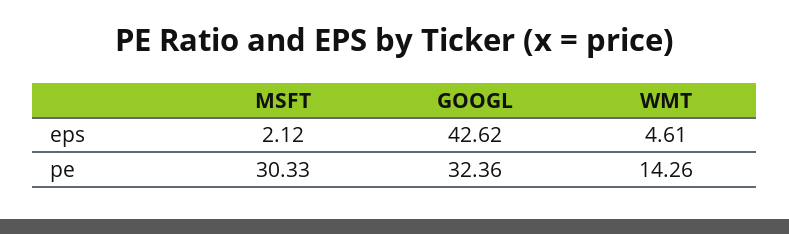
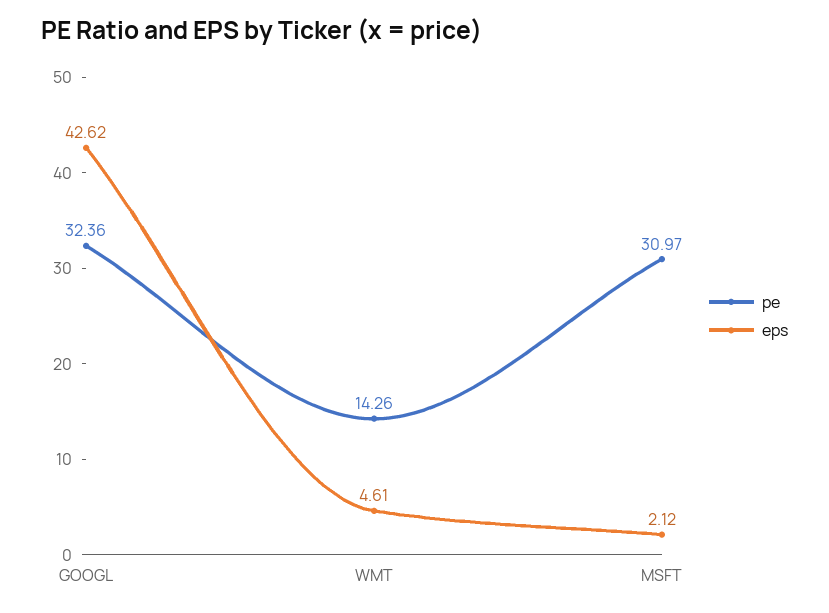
  {
    "eps": {
      "MSFT": 2.12,
      "GOOGL": 42.62,
      "WMT": 4.61
    },
    "pe": {
-     "MSFT": 30.33,
+     "MSFT": 30.97,
      "GOOGL": 32.36,
      "WMT": 14.26
    }
  }

